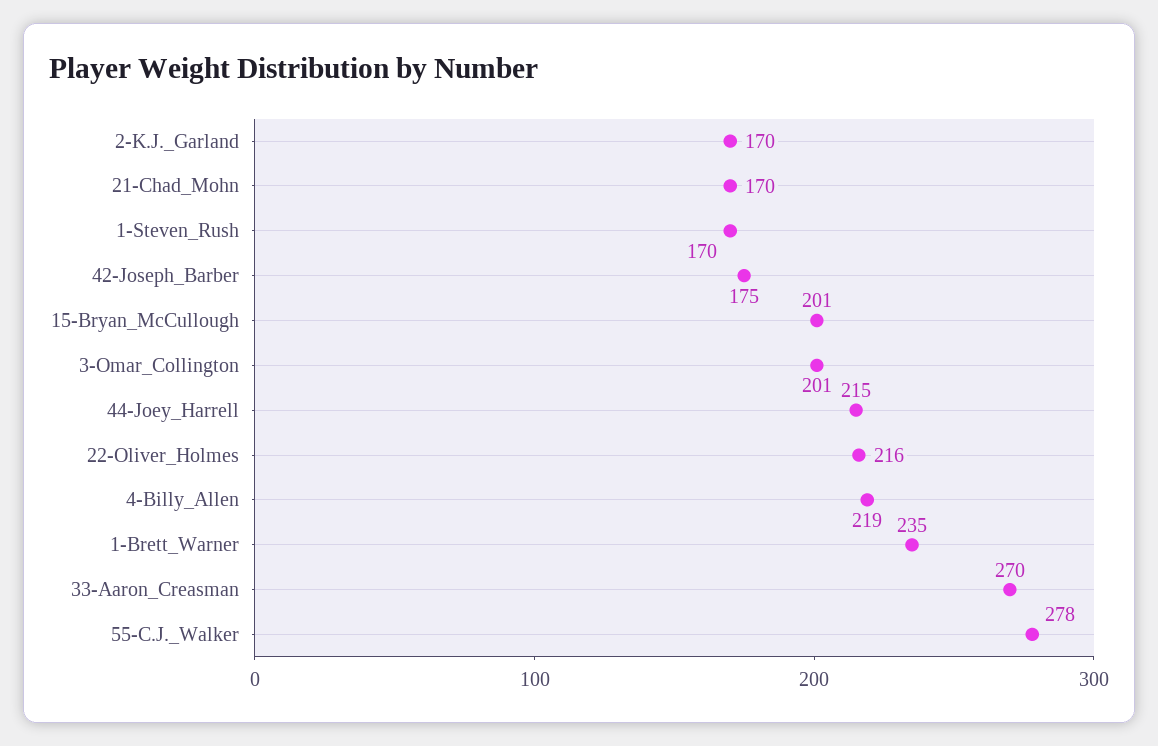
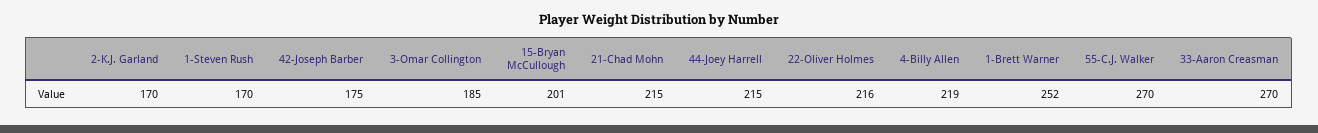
  {
    "2-K.J._Garland": 170,
-   "21-Chad_Mohn": 170,
+   "21-Chad_Mohn": 215,
    "1-Steven_Rush": 170,
    "42-Joseph_Barber": 175,
    "15-Bryan_McCullough": 201,
-   "3-Omar_Collington": 201,
+   "3-Omar_Collington": 185,
    "44-Joey_Harrell": 215,
    "22-Oliver_Holmes": 216,
    "4-Billy_Allen": 219,
-   "1-Brett_Warner": 235,
+   "1-Brett_Warner": 252,
    "33-Aaron_Creasman": 270,
-   "55-C.J._Walker": 278
+   "55-C.J._Walker": 270
  }

